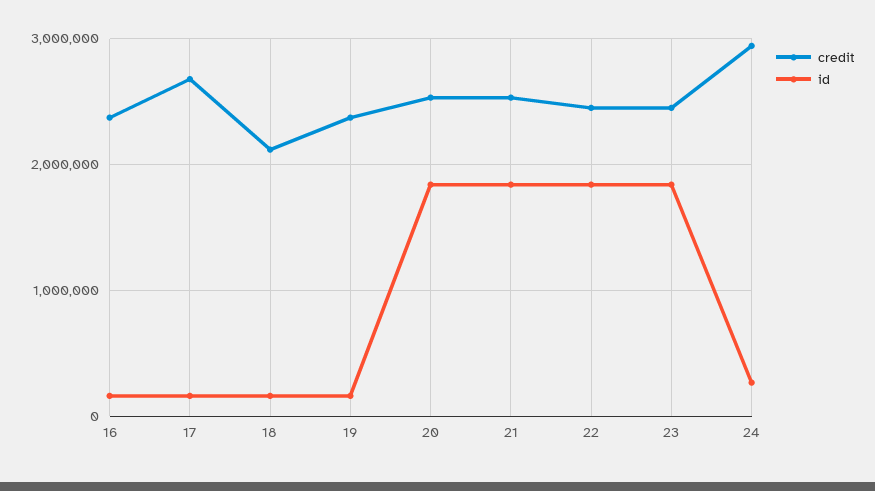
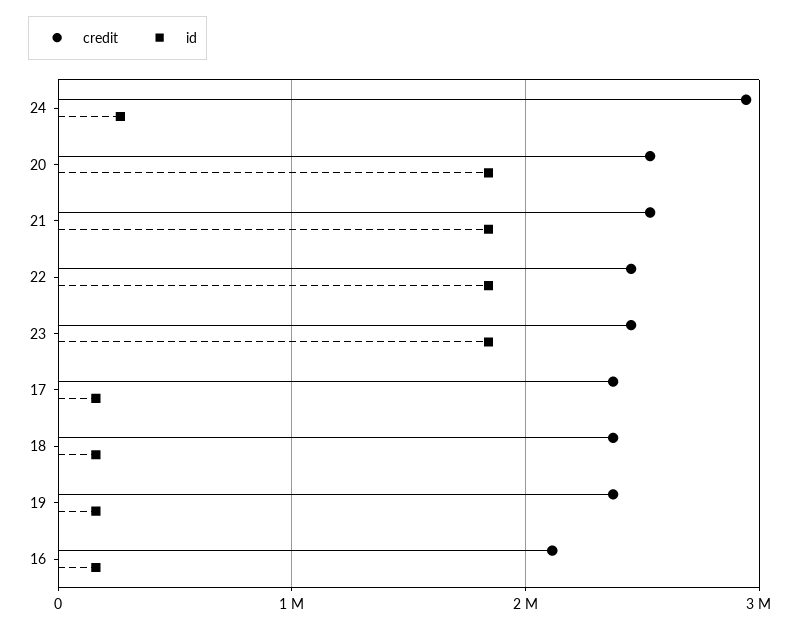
  {
    "credit": {
-     "16": 2400000,
+     "16": 2100000,
-     "17": 2700000,
+     "17": 2400000,
-     "18": 2100000,
+     "18": 2400000,
      "19": 2400000,
      "20": 2500000,
      "21": 2500000,
      "22": 2500000,
      "23": 2500000,
      "24": 2900000
    },
    "id": {
      "16": 200000,
      "17": 200000,
      "18": 200000,
      "19": 200000,
      "20": 1800000,
      "21": 1800000,
      "22": 1800000,
      "23": 1800000,
      "24": 300000
    }
  }

